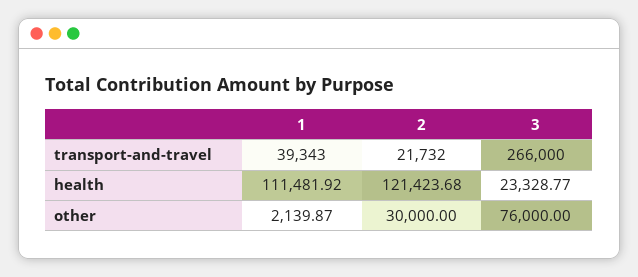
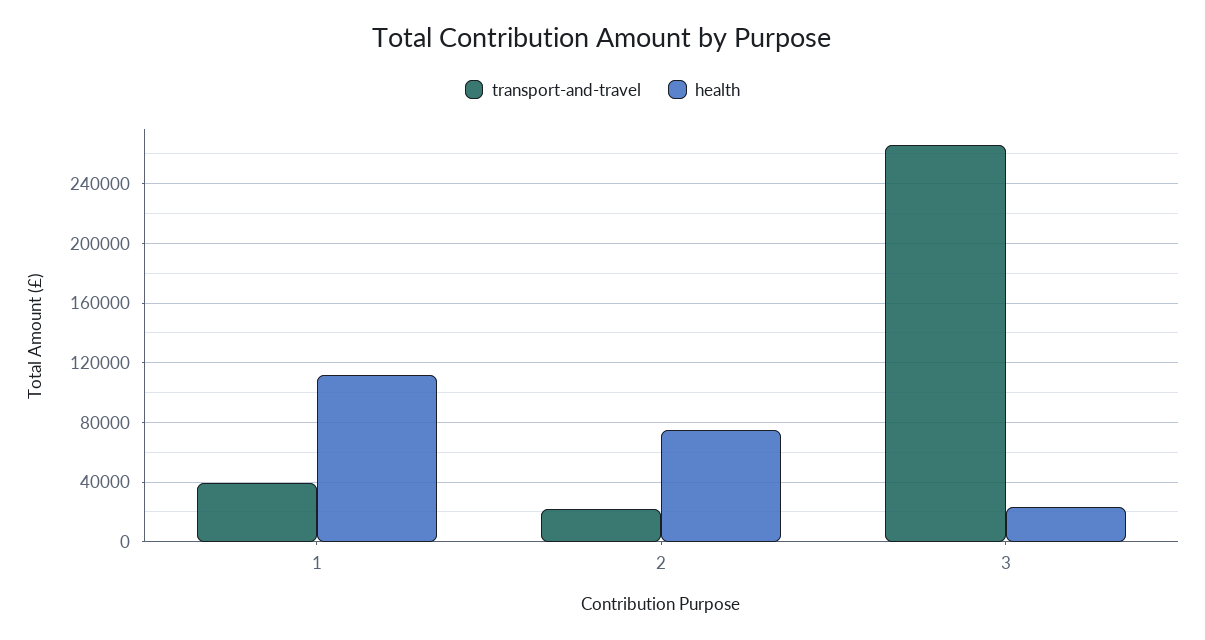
  {
    "transport-and-travel": {
      "1": 39343,
      "2": 21732,
      "3": 266000
    },
    "health": {
      "1": 111481.92,
-     "2": 121423.68,
+     "2": 75000,
      "3": 23328.77
-   },
+   }
-   "other": {
-     "1": 2139.87,
-     "2": 30000,
-     "3": 76000
-   }
  }

